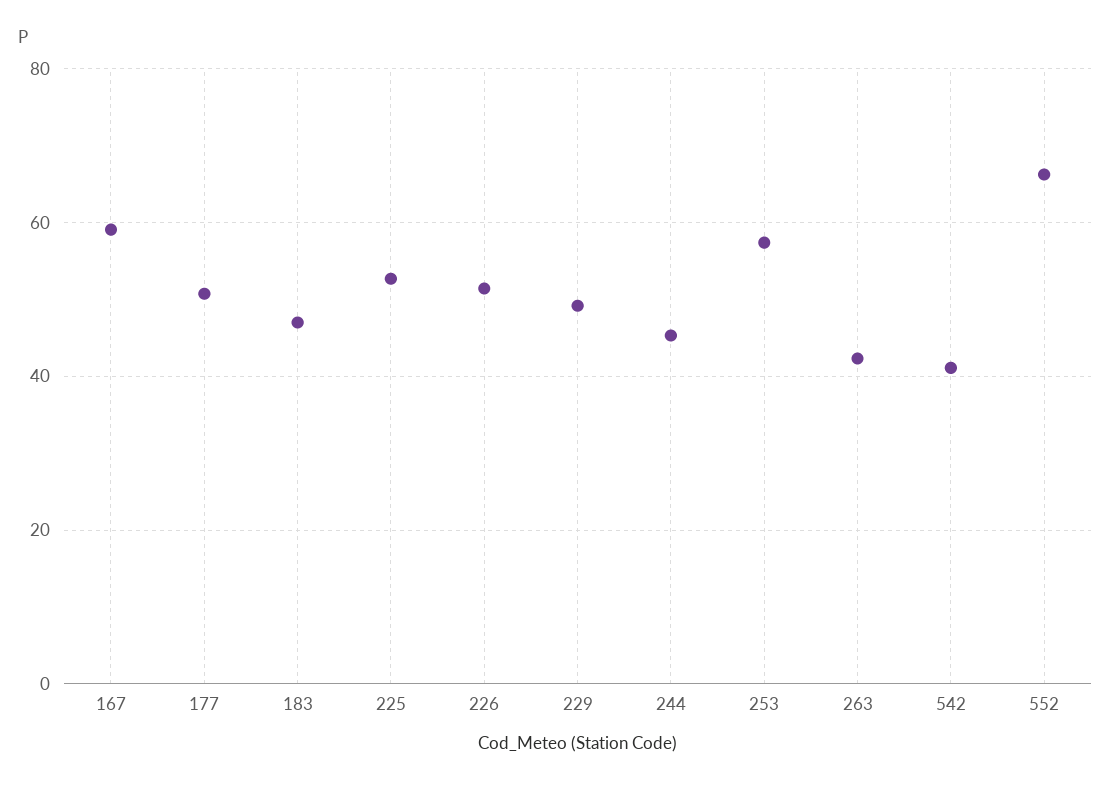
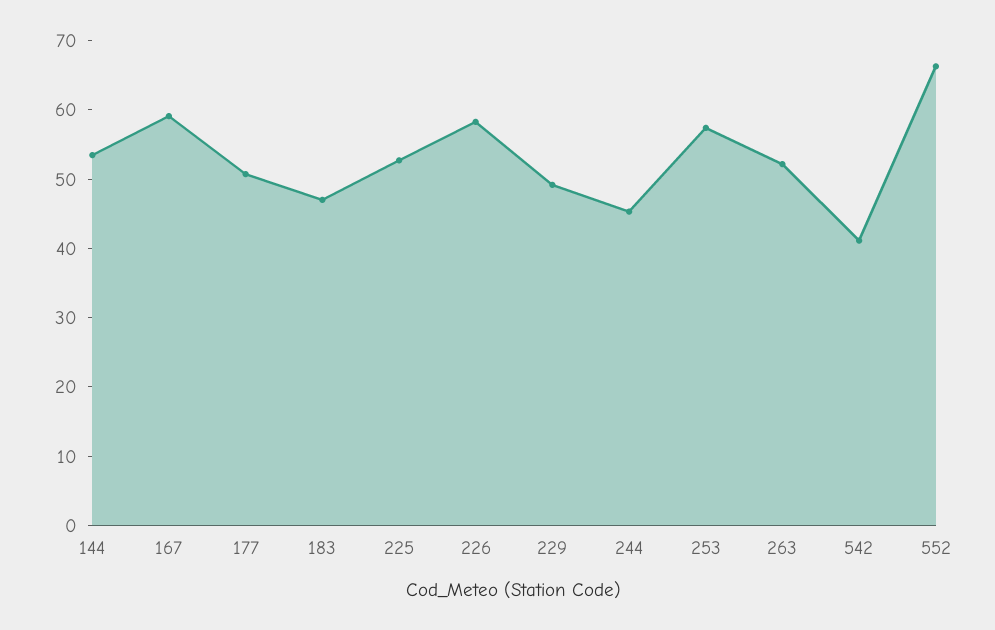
  {
    "167": 60,
    "177": 50,
    "183": 48,
    "225": 52,
-   "226": 52,
+   "226": 58,
    "229": 50,
    "244": 46,
    "253": 58,
-   "263": 42,
+   "263": 52,
    "542": 42,
-   "552": 66
+   "552": 66,
+   "144": 54
  }

